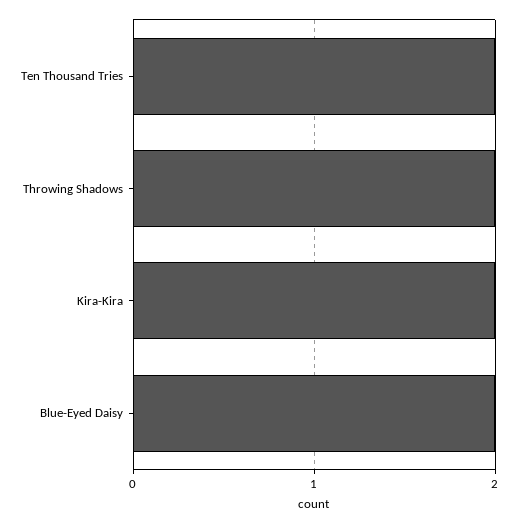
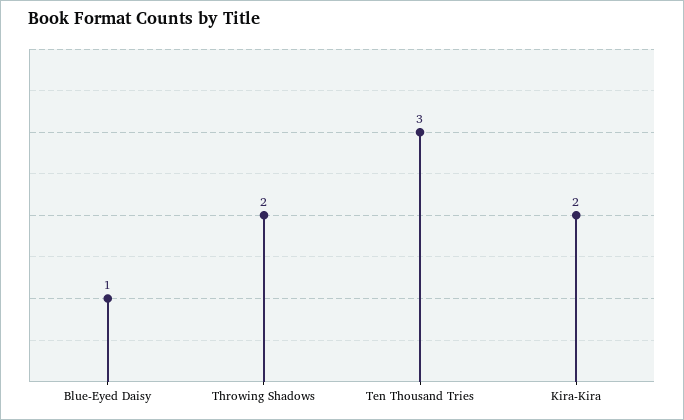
  {
-   "Ten Thousand Tries": 2,
+   "Ten Thousand Tries": 3,
    "Throwing Shadows": 2,
    "Kira-Kira": 2,
-   "Blue-Eyed Daisy": 2
+   "Blue-Eyed Daisy": 1
  }

